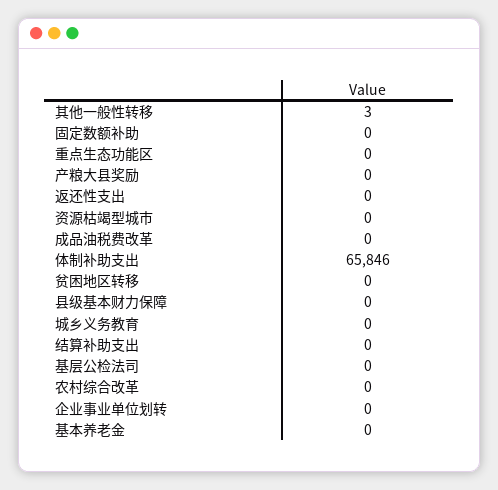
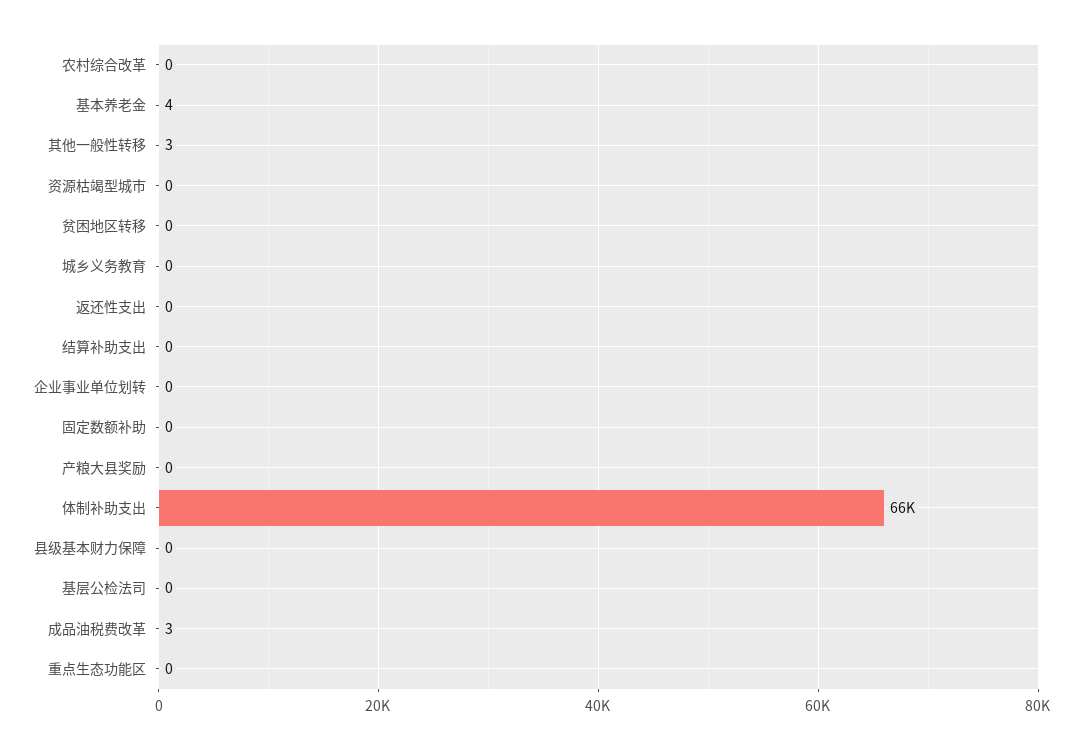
  {
    "其他一般性转移": 3,
    "固定数额补助": 0,
    "重点生态功能区": 0,
    "产粮大县奖励": 0,
    "返还性支出": 0,
    "资源枯竭型城市": 0,
-   "成品油税费改革": 0,
+   "成品油税费改革": 3,
    "体制补助支出": 65846,
    "贫困地区转移": 0,
    "县级基本财力保障": 0,
    "城乡义务教育": 0,
    "结算补助支出": 0,
    "基层公检法司": 0,
    "农村综合改革": 0,
    "企业事业单位划转": 0,
-   "基本养老金": 0
+   "基本养老金": 4
  }

